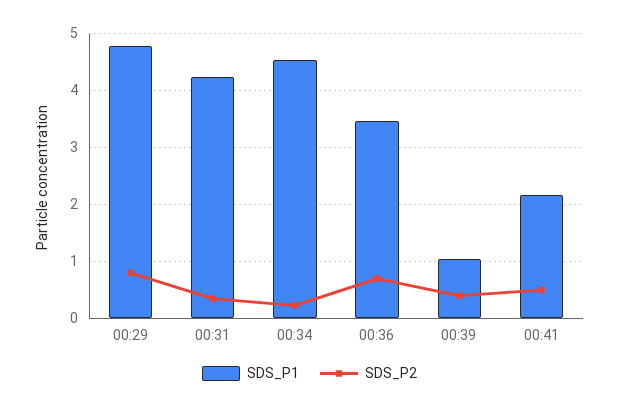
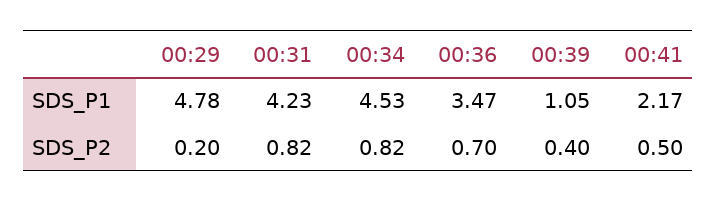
  {
    "SDS_P1": {
      "00:29": 4.78,
      "00:31": 4.23,
      "00:34": 4.53,
      "00:36": 3.47,
      "00:39": 1.05,
      "00:41": 2.17
    },
    "SDS_P2": {
-     "00:29": 0.8,
+     "00:29": 0.2,
-     "00:31": 0.4,
+     "00:31": 0.82,
-     "00:34": 0.2,
+     "00:34": 0.82,
      "00:36": 0.7,
      "00:39": 0.4,
      "00:41": 0.5
    }
  }

